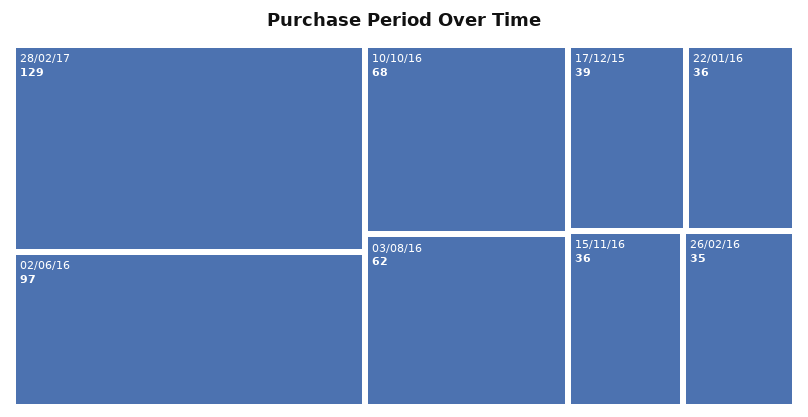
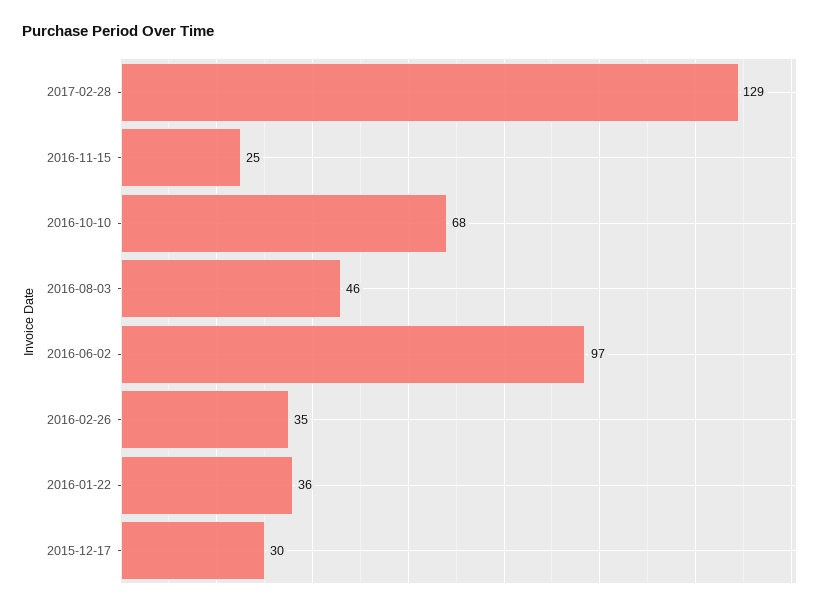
  {
    "28/02/17": 129,
    "02/06/16": 97,
    "10/10/16": 68,
-   "03/08/16": 62,
+   "03/08/16": 46,
-   "17/12/15": 39,
+   "17/12/15": 30,
    "22/01/16": 36,
-   "15/11/16": 36,
+   "15/11/16": 25,
    "26/02/16": 35
  }

